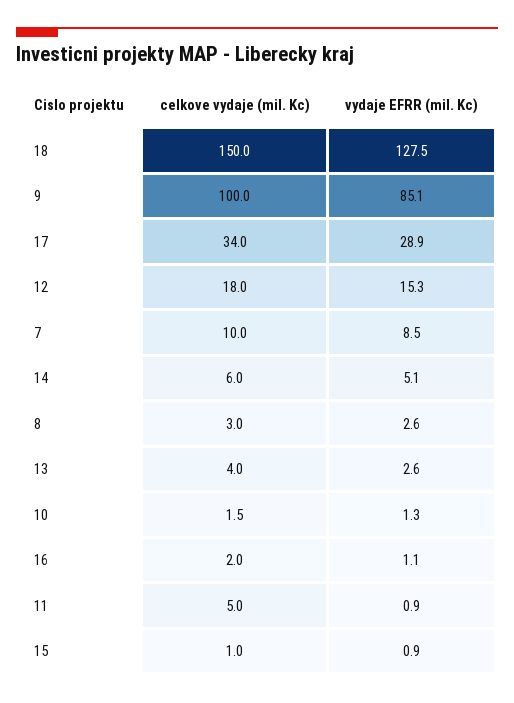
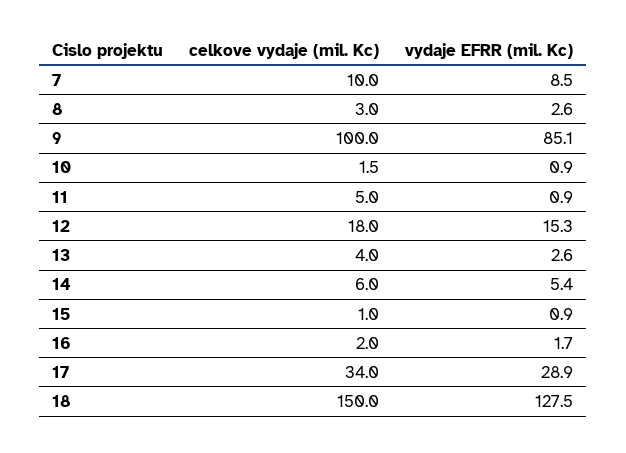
  {
    "celkove vydaje (mil. Kc)": {
      "18": 150,
      "9": 100,
      "17": 34,
      "12": 18,
      "7": 10,
      "14": 6,
      "8": 3,
      "13": 4,
      "10": 1.5,
      "16": 2,
      "11": 5,
      "15": 1
    },
    "vydaje EFRR (mil. Kc)": {
      "18": 127.5,
      "9": 85.1,
      "17": 28.9,
      "12": 15.3,
      "7": 8.5,
-     "14": 5.1,
+     "14": 5.4,
      "8": 2.6,
      "13": 2.6,
-     "10": 1.3,
+     "10": 0.9,
-     "16": 1.1,
+     "16": 1.7,
      "11": 0.9,
      "15": 0.9
    }
  }

